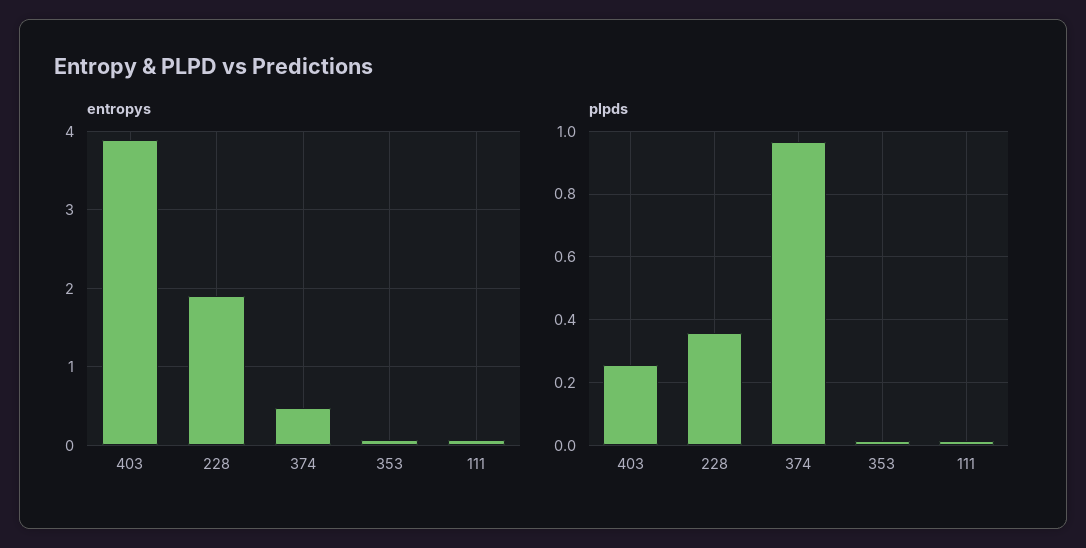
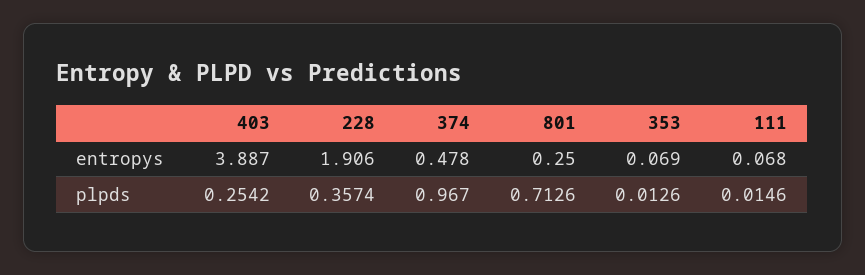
  {
    "entropys": {
      "403": 3.887,
      "228": 1.906,
      "374": 0.478,
      "353": 0.069,
-     "111": 0.068
+     "111": 0.068,
+     "801": 0.25
    },
    "plpds": {
      "403": 0.2542,
      "228": 0.3574,
      "374": 0.967,
      "353": 0.0126,
-     "111": 0.0146
+     "111": 0.0146,
+     "801": 0.7126
    }
  }

